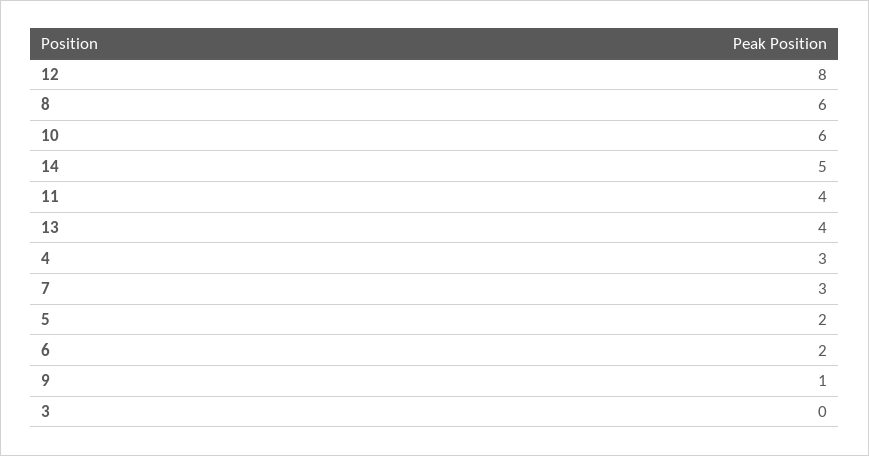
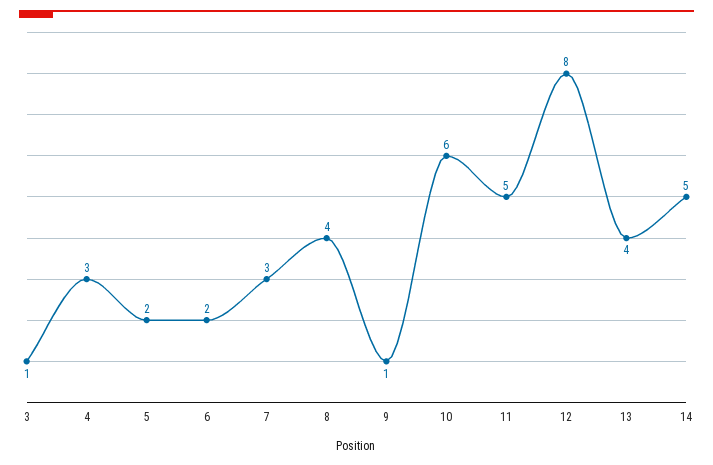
  {
    "12": 8,
-   "8": 6,
+   "8": 4,
    "10": 6,
    "14": 5,
-   "11": 4,
+   "11": 5,
    "13": 4,
    "4": 3,
    "7": 3,
    "5": 2,
    "6": 2,
    "9": 1,
-   "3": 0
+   "3": 1
  }

